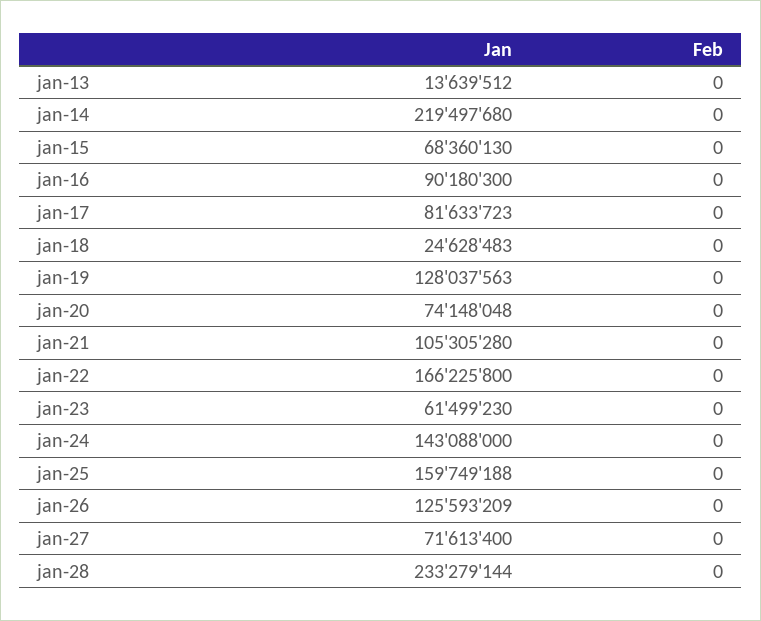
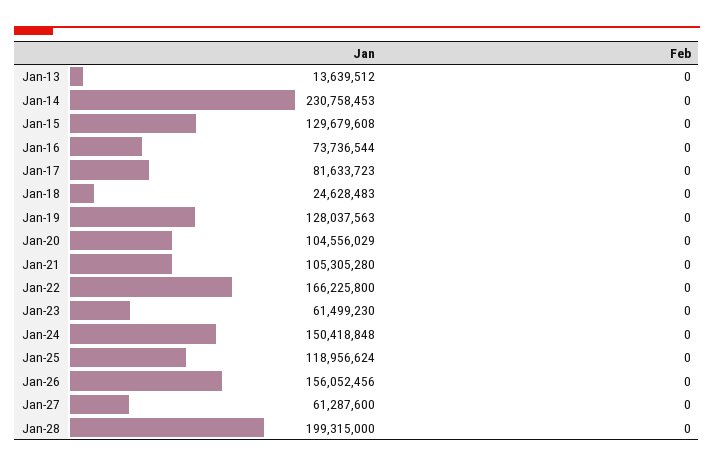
  {
    "Jan": {
      "jan-13": 13639512,
-     "jan-14": 219497680,
+     "jan-14": 230758453,
-     "jan-15": 68360130,
+     "jan-15": 129679608,
-     "jan-16": 90180300,
+     "jan-16": 73736544,
      "jan-17": 81633723,
      "jan-18": 24628483,
      "jan-19": 128037563,
-     "jan-20": 74148048,
+     "jan-20": 104556029,
      "jan-21": 105305280,
      "jan-22": 166225800,
      "jan-23": 61499230,
-     "jan-24": 143088000,
+     "jan-24": 150418848,
-     "jan-25": 159749188,
+     "jan-25": 118956624,
-     "jan-26": 125593209,
+     "jan-26": 156052456,
-     "jan-27": 71613400,
+     "jan-27": 61287600,
-     "jan-28": 233279144
+     "jan-28": 199315000
    },
    "Feb": {
      "jan-13": 0,
      "jan-14": 0,
      "jan-15": 0,
      "jan-16": 0,
      "jan-17": 0,
      "jan-18": 0,
      "jan-19": 0,
      "jan-20": 0,
      "jan-21": 0,
      "jan-22": 0,
      "jan-23": 0,
      "jan-24": 0,
      "jan-25": 0,
      "jan-26": 0,
      "jan-27": 0,
      "jan-28": 0
    }
  }

